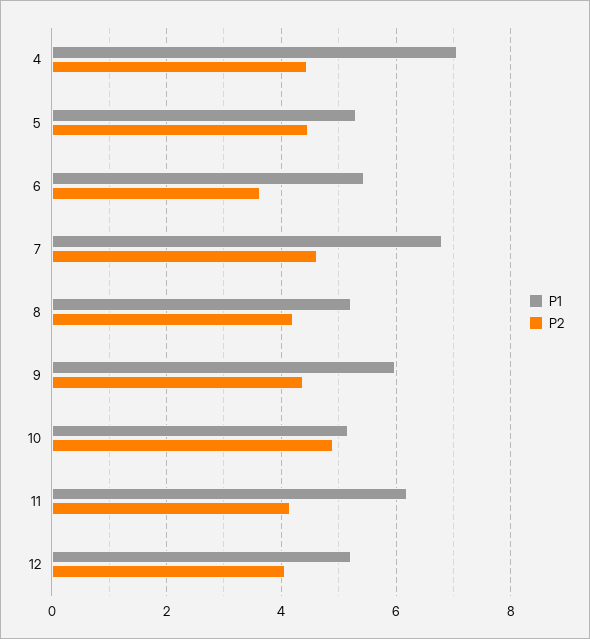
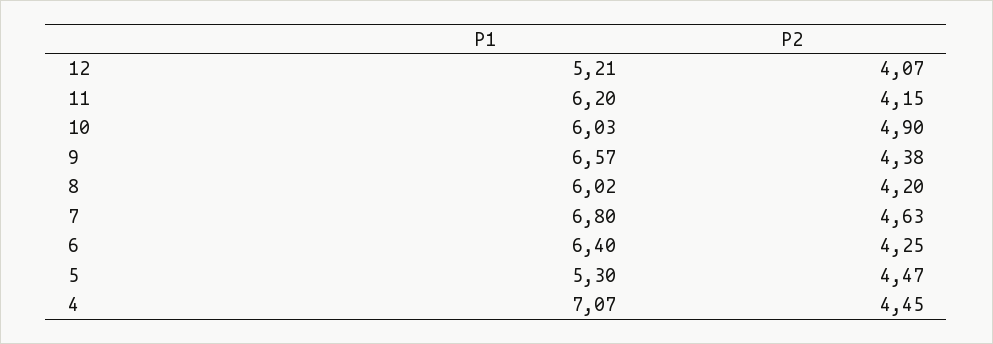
  {
    "P1": {
      "4": 7.07,
      "5": 5.3,
-     "6": 5.4,
+     "6": 6.4,
      "7": 6.8,
-     "8": 5.2,
+     "8": 6.02,
-     "9": 6,
+     "9": 6.57,
-     "10": 5.2,
+     "10": 6.03,
      "11": 6.2,
      "12": 5.21
    },
    "P2": {
      "4": 4.45,
      "5": 4.47,
-     "6": 3.6,
+     "6": 4.25,
      "7": 4.63,
      "8": 4.2,
      "9": 4.38,
      "10": 4.9,
      "11": 4.15,
      "12": 4.07
    }
  }

